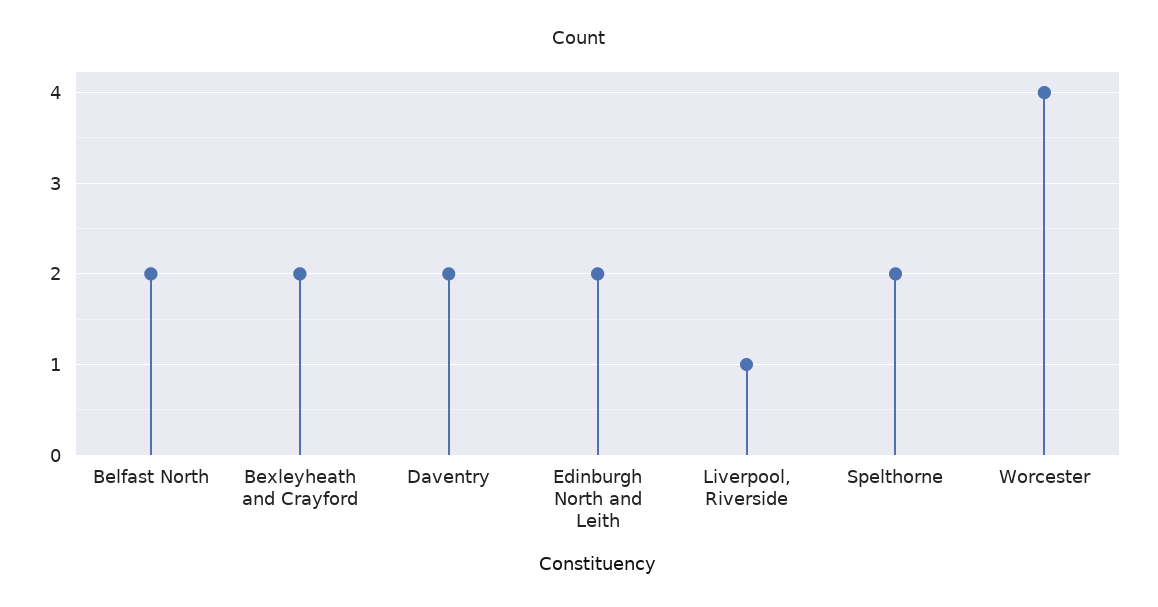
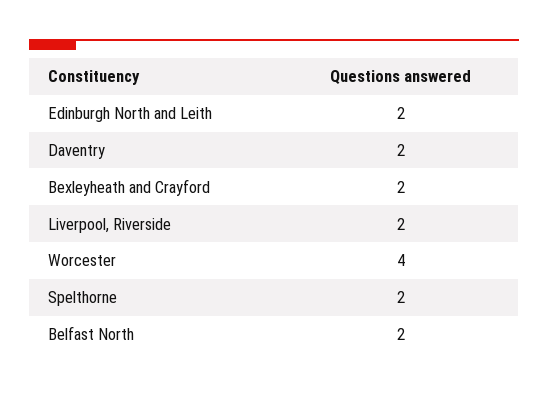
  {
    "Belfast North": 2,
    "Bexleyheath and Crayford": 2,
    "Daventry": 2,
    "Edinburgh North and Leith": 2,
-   "Liverpool, Riverside": 1,
+   "Liverpool, Riverside": 2,
    "Spelthorne": 2,
    "Worcester": 4
  }

